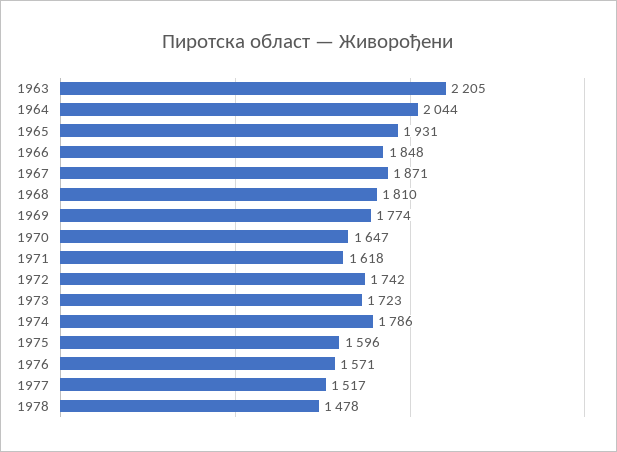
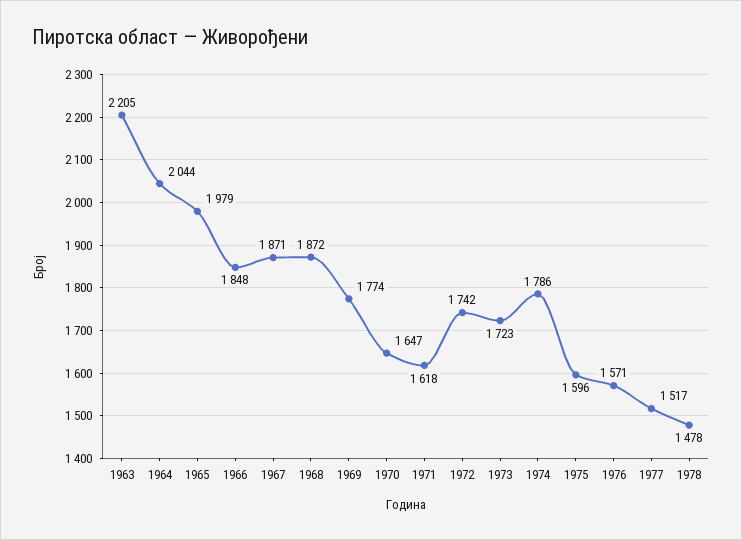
  {
    "1963": 2205,
    "1964": 2044,
-   "1965": 1931,
+   "1965": 1979,
    "1966": 1848,
    "1967": 1871,
-   "1968": 1810,
+   "1968": 1872,
    "1969": 1774,
    "1970": 1647,
    "1971": 1618,
    "1972": 1742,
    "1973": 1723,
    "1974": 1786,
    "1975": 1596,
    "1976": 1571,
    "1977": 1517,
    "1978": 1478
  }

